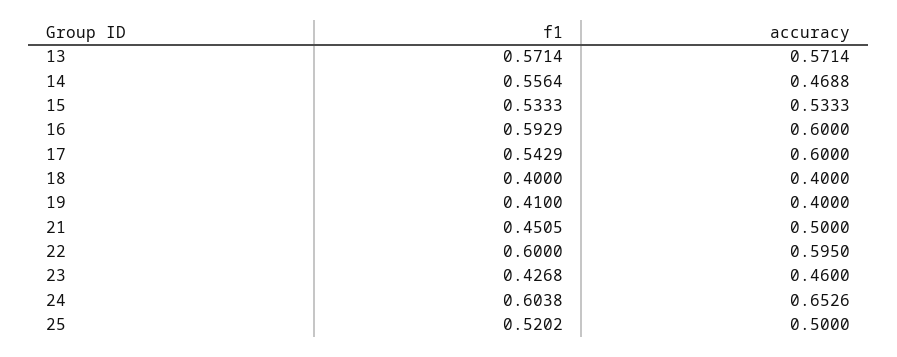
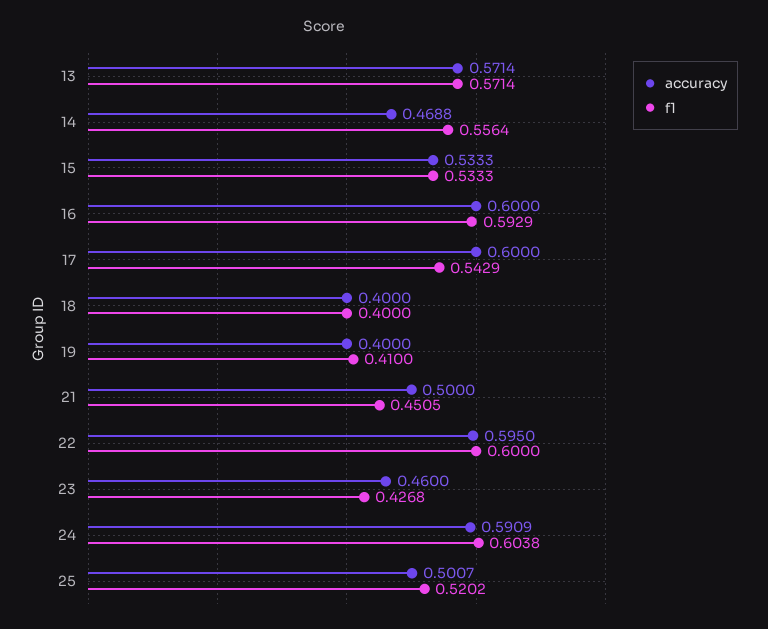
  {
    "f1": {
      "13": 0.5714,
      "14": 0.5564,
      "15": 0.5333,
      "16": 0.5929,
      "17": 0.5429,
      "18": 0.4,
      "19": 0.41,
      "21": 0.4505,
      "22": 0.6,
      "23": 0.4268,
      "24": 0.6038,
      "25": 0.5202
    },
    "accuracy": {
      "13": 0.5714,
      "14": 0.4688,
      "15": 0.5333,
      "16": 0.6,
      "17": 0.6,
      "18": 0.4,
      "19": 0.4,
      "21": 0.5,
      "22": 0.595,
      "23": 0.46,
-     "24": 0.6526,
+     "24": 0.5909,
-     "25": 0.5
+     "25": 0.5007
    }
  }

